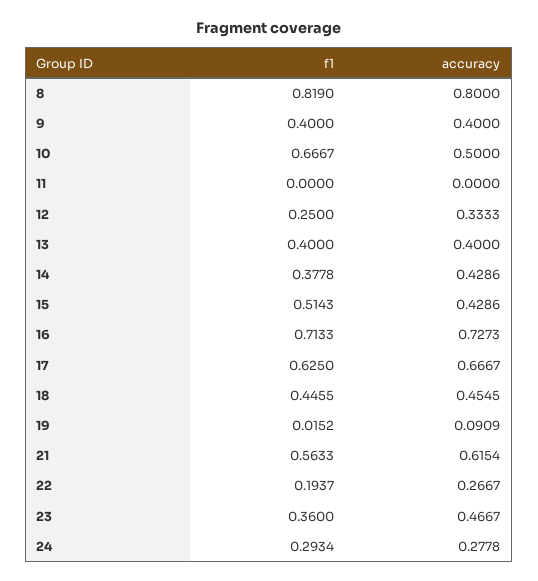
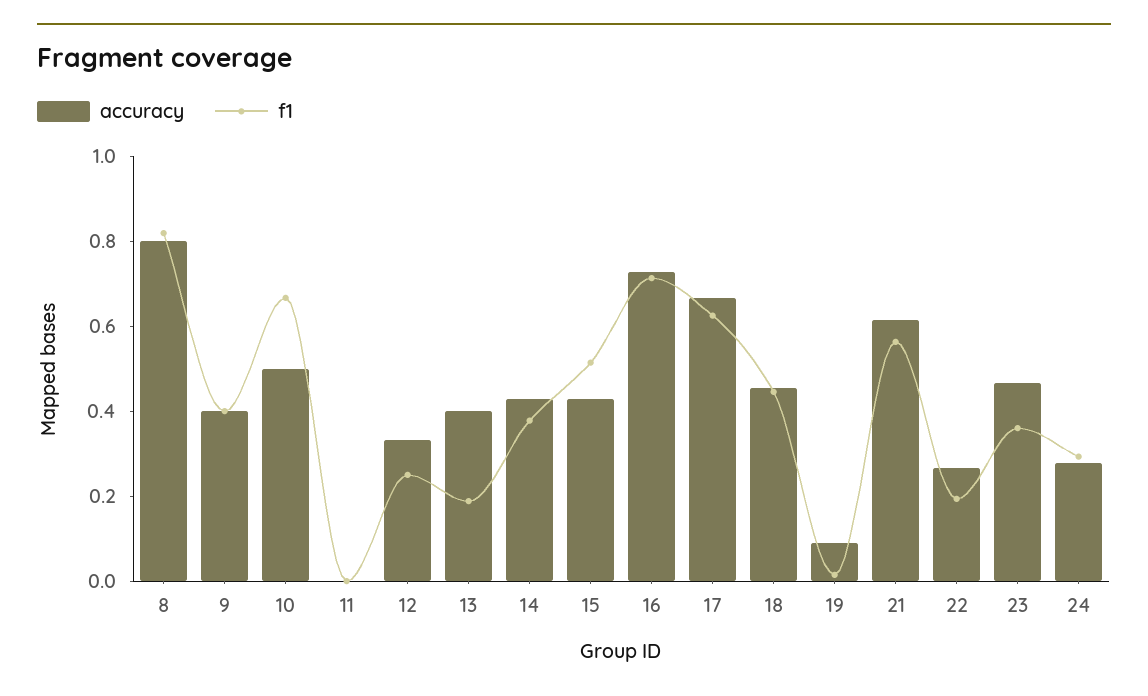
  {
    "f1": {
      "8": 0.819,
      "9": 0.4,
      "10": 0.6667,
      "11": 0,
      "12": 0.25,
-     "13": 0.4,
+     "13": 0.2,
      "14": 0.3778,
      "15": 0.5143,
      "16": 0.7133,
      "17": 0.625,
      "18": 0.4455,
      "19": 0.0152,
      "21": 0.5633,
      "22": 0.1937,
      "23": 0.36,
      "24": 0.2934
    },
    "accuracy": {
      "8": 0.8,
      "9": 0.4,
      "10": 0.5,
      "11": 0,
      "12": 0.3333,
      "13": 0.4,
      "14": 0.4286,
      "15": 0.4286,
      "16": 0.7273,
      "17": 0.6667,
      "18": 0.4545,
      "19": 0.0909,
      "21": 0.6154,
      "22": 0.2667,
      "23": 0.4667,
      "24": 0.2778
    }
  }

